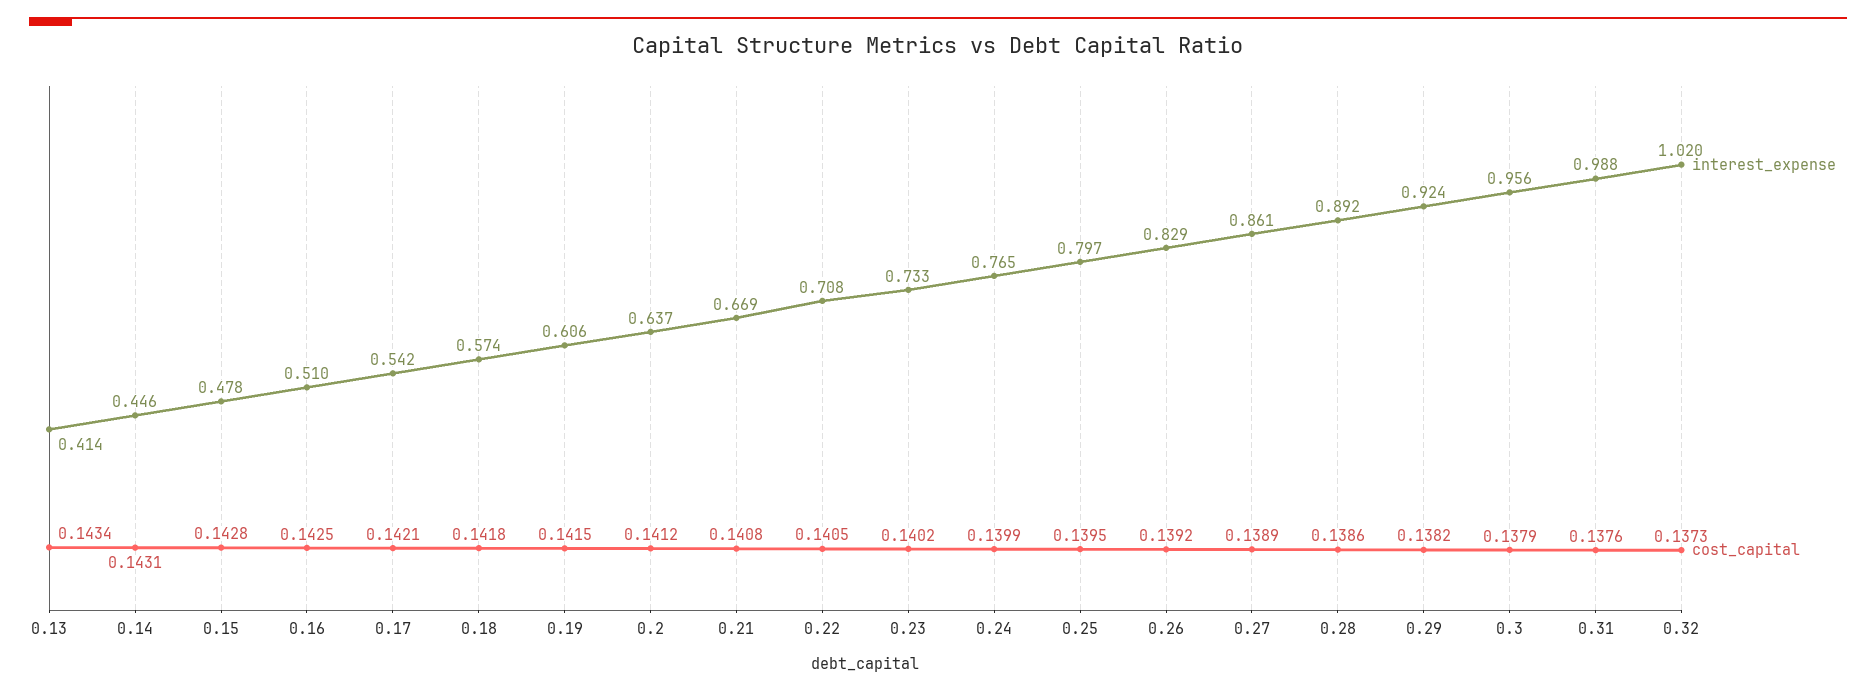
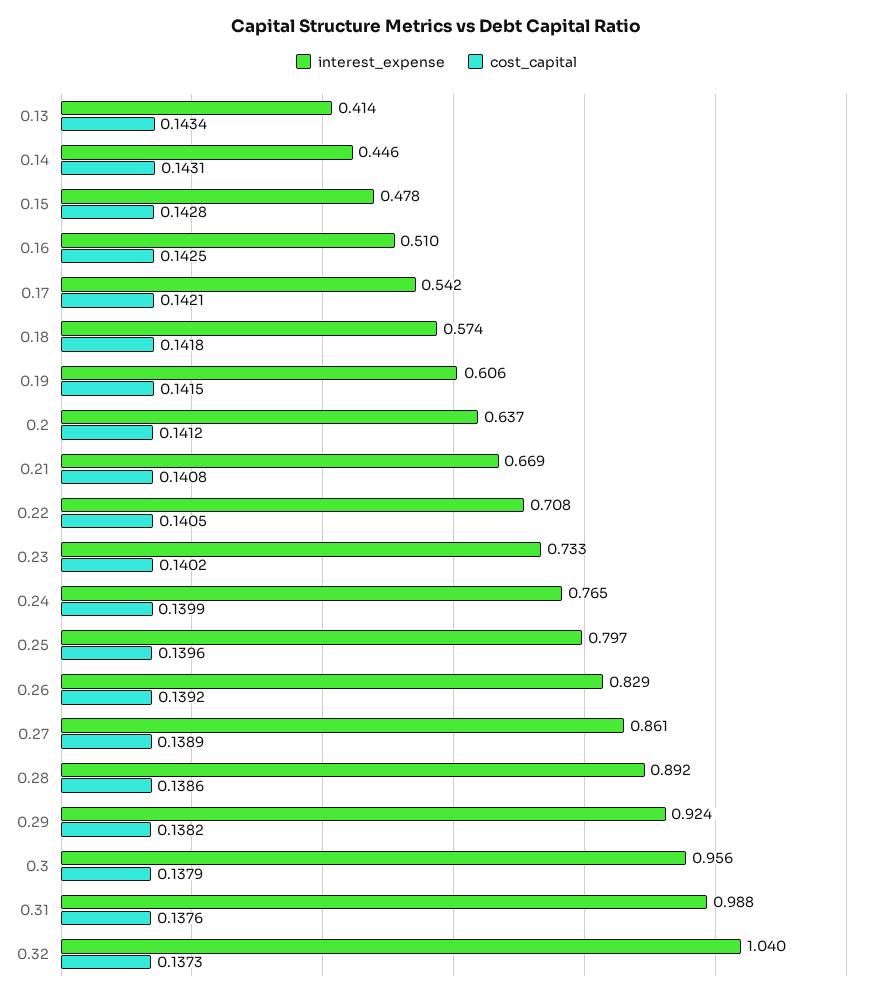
  {
    "interest_expense": {
      "0.13": 0.414,
      "0.14": 0.446,
      "0.15": 0.478,
      "0.16": 0.51,
      "0.17": 0.542,
      "0.18": 0.574,
      "0.19": 0.606,
      "0.2": 0.637,
      "0.21": 0.669,
      "0.22": 0.708,
      "0.23": 0.733,
      "0.24": 0.765,
      "0.25": 0.797,
      "0.26": 0.829,
      "0.27": 0.861,
      "0.28": 0.892,
      "0.29": 0.924,
      "0.3": 0.956,
      "0.31": 0.988,
-     "0.32": 1.02
+     "0.32": 1.04
    },
    "cost_capital": {
      "0.13": 0.1434,
      "0.14": 0.1431,
      "0.15": 0.1428,
      "0.16": 0.1425,
      "0.17": 0.1421,
      "0.18": 0.1418,
      "0.19": 0.1415,
      "0.2": 0.1412,
      "0.21": 0.1408,
      "0.22": 0.1405,
      "0.23": 0.1402,
      "0.24": 0.1399,
-     "0.25": 0.1395,
+     "0.25": 0.1396,
      "0.26": 0.1392,
      "0.27": 0.1389,
      "0.28": 0.1386,
      "0.29": 0.1382,
      "0.3": 0.1379,
      "0.31": 0.1376,
      "0.32": 0.1373
    }
  }

